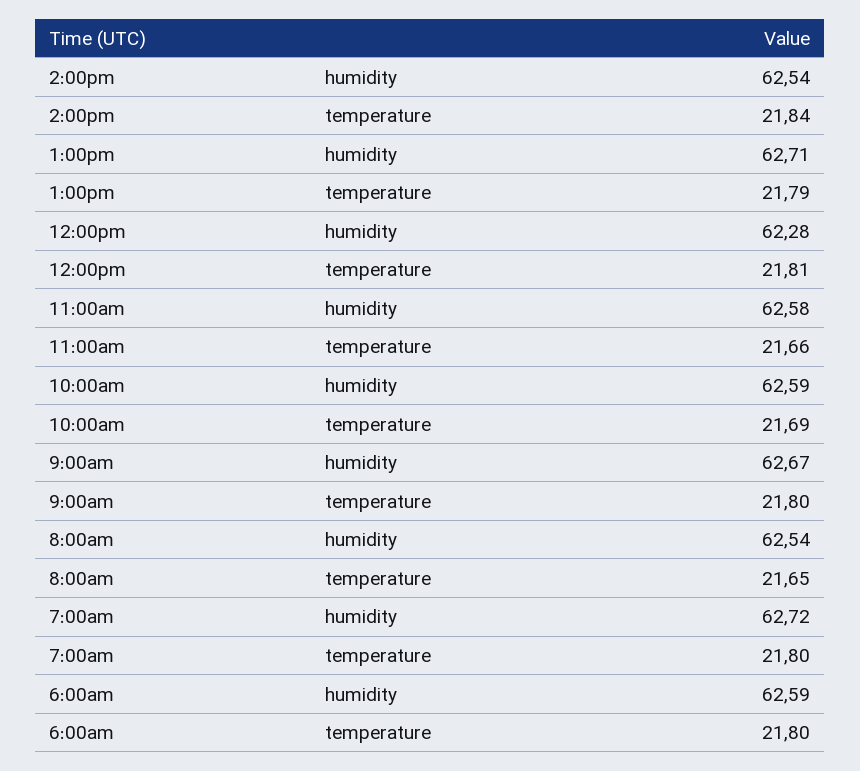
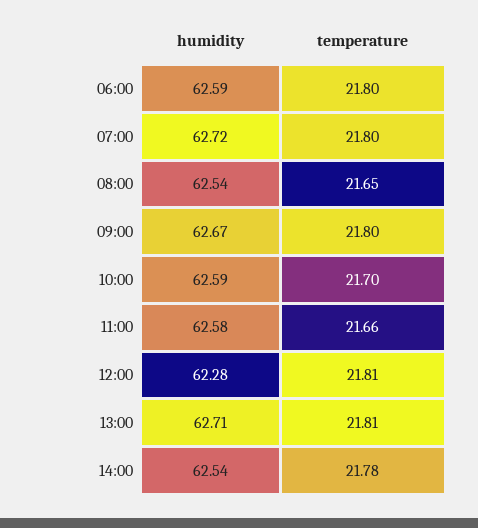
  {
    "2:00pm": {
      "humidity": 62.54,
-     "temperature": 21.84
+     "temperature": 21.78
    },
    "1:00pm": {
      "humidity": 62.71,
-     "temperature": 21.79
+     "temperature": 21.81
    },
    "12:00pm": {
      "humidity": 62.28,
      "temperature": 21.81
    },
    "11:00am": {
      "humidity": 62.58,
      "temperature": 21.66
    },
    "10:00am": {
      "humidity": 62.59,
-     "temperature": 21.69
+     "temperature": 21.7
    },
    "9:00am": {
      "humidity": 62.67,
      "temperature": 21.8
    },
    "8:00am": {
      "humidity": 62.54,
      "temperature": 21.65
    },
    "7:00am": {
      "humidity": 62.72,
      "temperature": 21.8
    },
    "6:00am": {
      "humidity": 62.59,
      "temperature": 21.8
    }
  }

